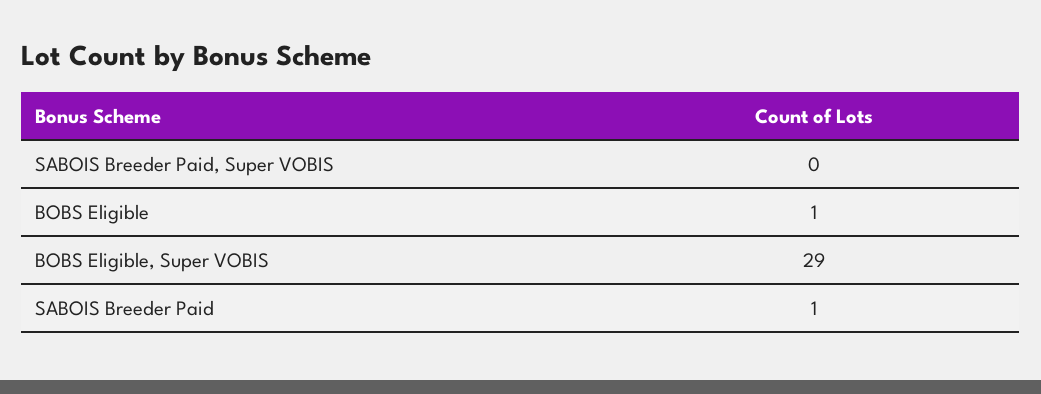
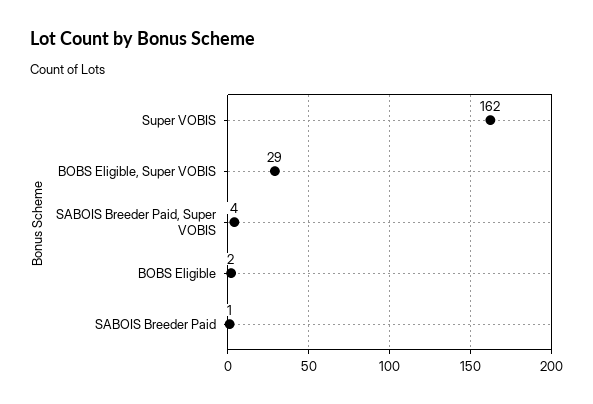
  {
-   "SABOIS Breeder Paid, Super VOBIS": 0,
+   "SABOIS Breeder Paid, Super VOBIS": 4,
-   "BOBS Eligible": 1,
+   "BOBS Eligible": 2,
    "BOBS Eligible, Super VOBIS": 29,
-   "SABOIS Breeder Paid": 1
+   "SABOIS Breeder Paid": 1,
+   "Super VOBIS": 162
  }

